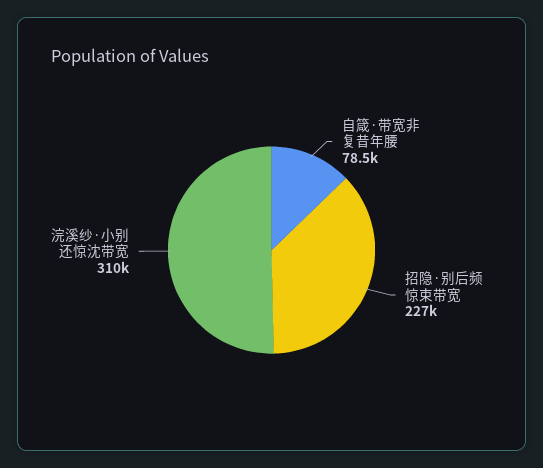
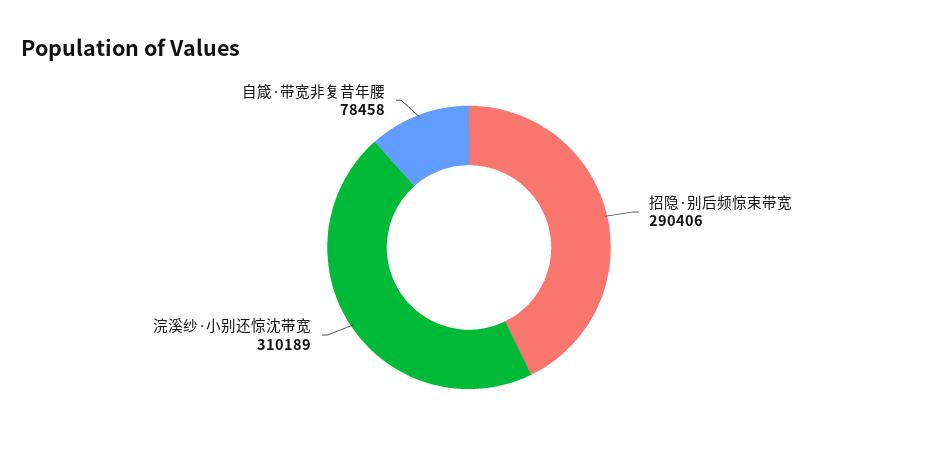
  {
    "自箴·带宽非复昔年腰": 78458,
-   "招隐·别后频惊束带宽": 227000,
+   "招隐·别后频惊束带宽": 290406,
    "浣溪纱·小别还惊沈带宽": 310189
  }

